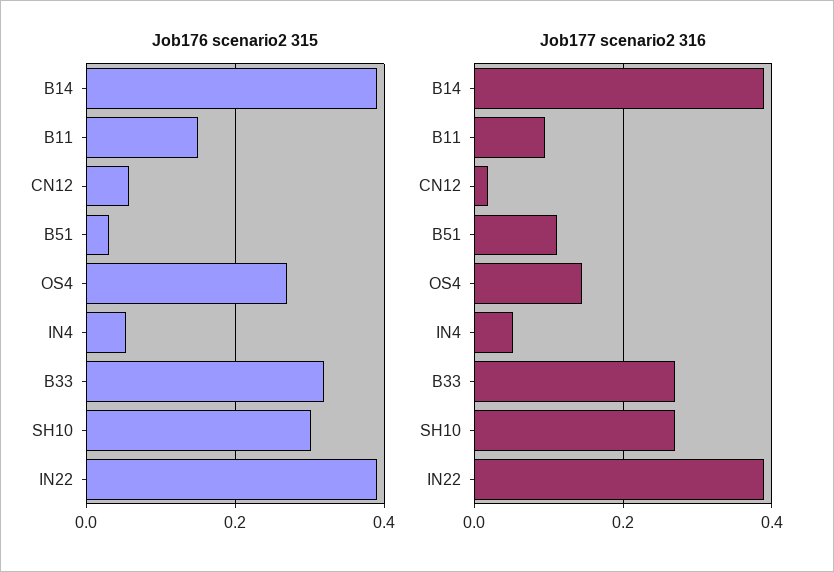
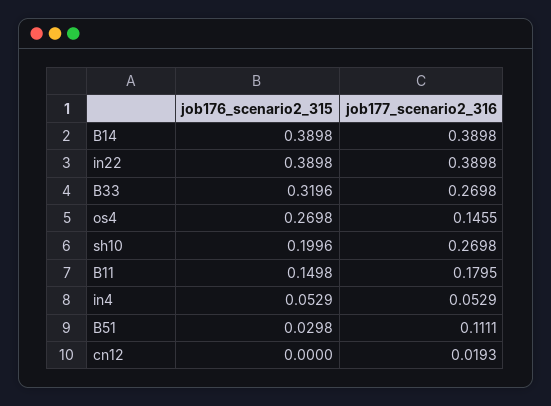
  {
    "Job176 scenario2 315": {
      "B14": 0.3898,
      "B11": 0.1498,
-     "CN12": 0.06,
+     "CN12": 0,
      "B51": 0.0298,
      "OS4": 0.2698,
      "IN4": 0.0529,
      "B33": 0.3196,
-     "SH10": 0.3,
+     "SH10": 0.1996,
      "IN22": 0.3898
    },
    "Job177 scenario2 316": {
      "B14": 0.3898,
-     "B11": 0.1,
+     "B11": 0.1795,
      "CN12": 0.0193,
      "B51": 0.1111,
      "OS4": 0.1455,
      "IN4": 0.0529,
      "B33": 0.2698,
      "SH10": 0.2698,
      "IN22": 0.3898
    }
  }

